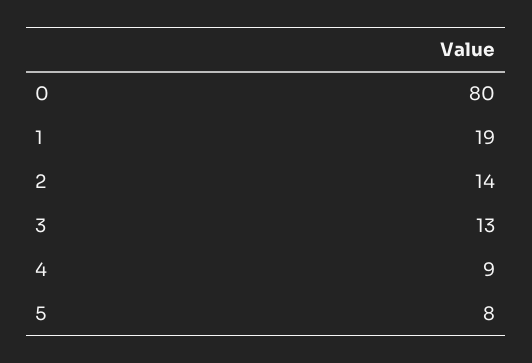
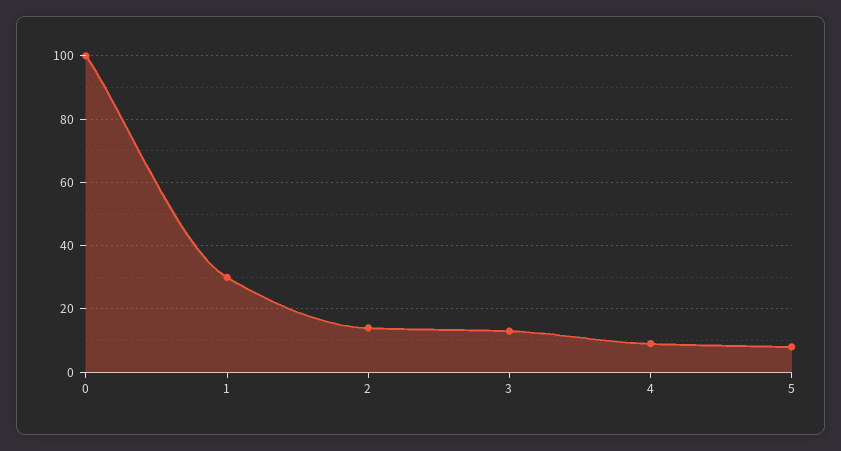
  {
-   "0": 80,
+   "0": 100,
-   "1": 19,
+   "1": 30,
    "2": 14,
    "3": 13,
    "4": 9,
    "5": 8
  }

